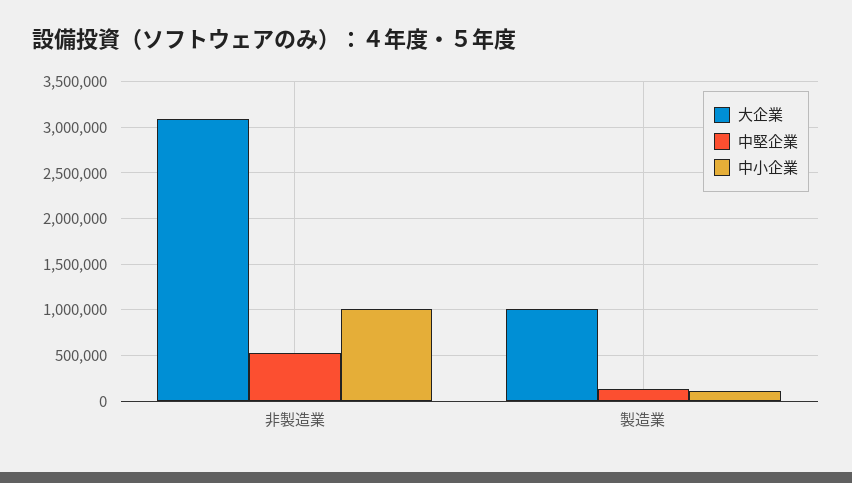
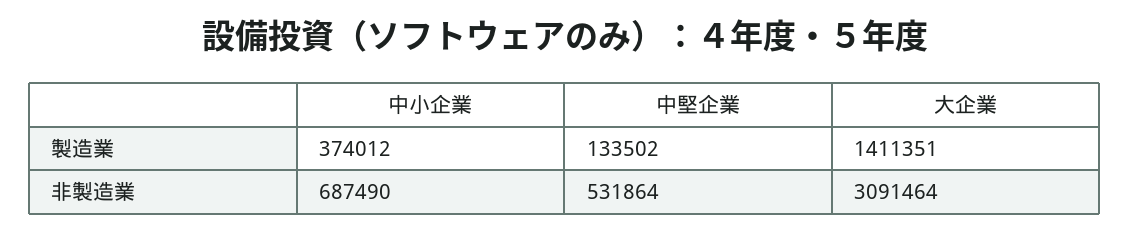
  {
    "大企業": {
      "非製造業": 3091464,
-     "製造業": 1000000
+     "製造業": 1411351
    },
    "中堅企業": {
      "非製造業": 531864,
      "製造業": 133502
    },
    "中小企業": {
-     "非製造業": 1000000,
+     "非製造業": 687490,
-     "製造業": 100000
+     "製造業": 374012
    }
  }

